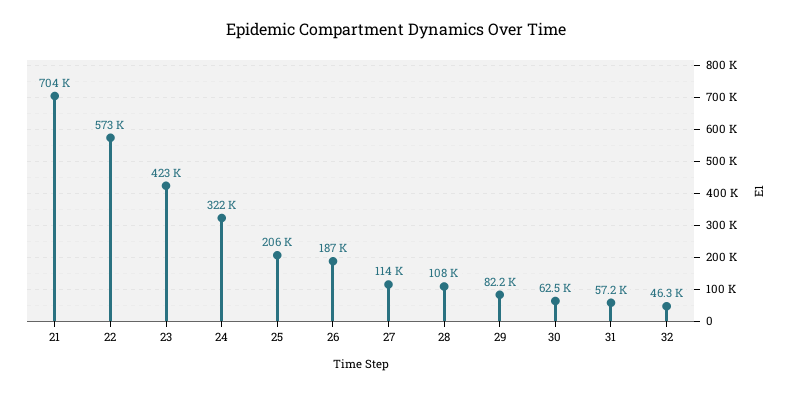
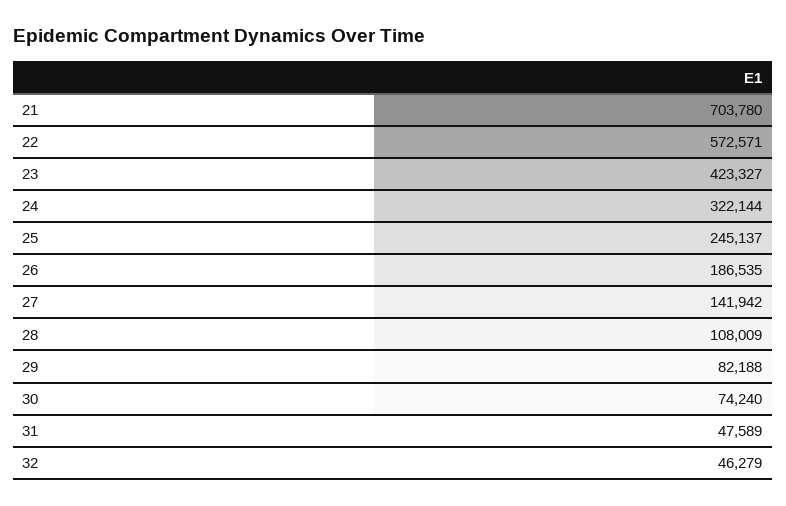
  {
    "21": 703780,
    "22": 572571,
    "23": 423327,
    "24": 322144,
-   "25": 206000,
+   "25": 245137,
    "26": 186535,
-   "27": 114000,
+   "27": 141942,
    "28": 108009,
    "29": 82188,
-   "30": 62500,
+   "30": 74240,
-   "31": 57200,
+   "31": 47589,
    "32": 46279
  }

